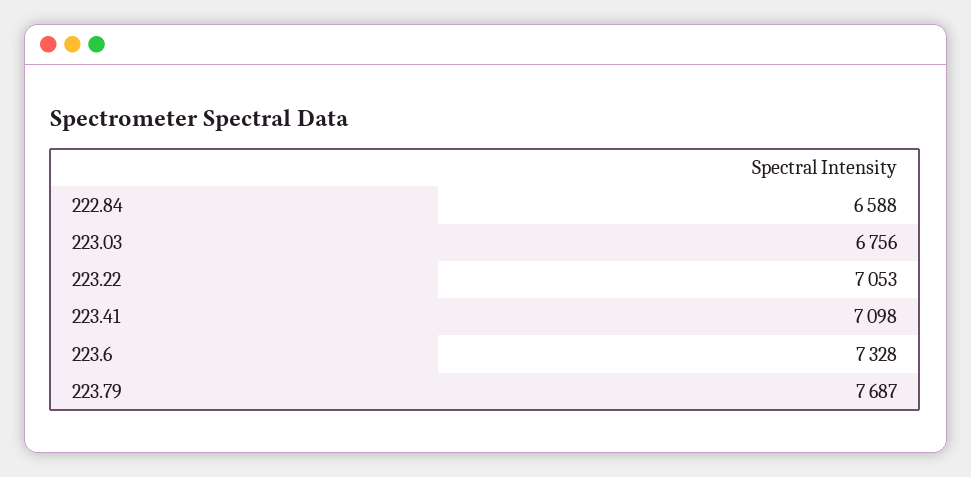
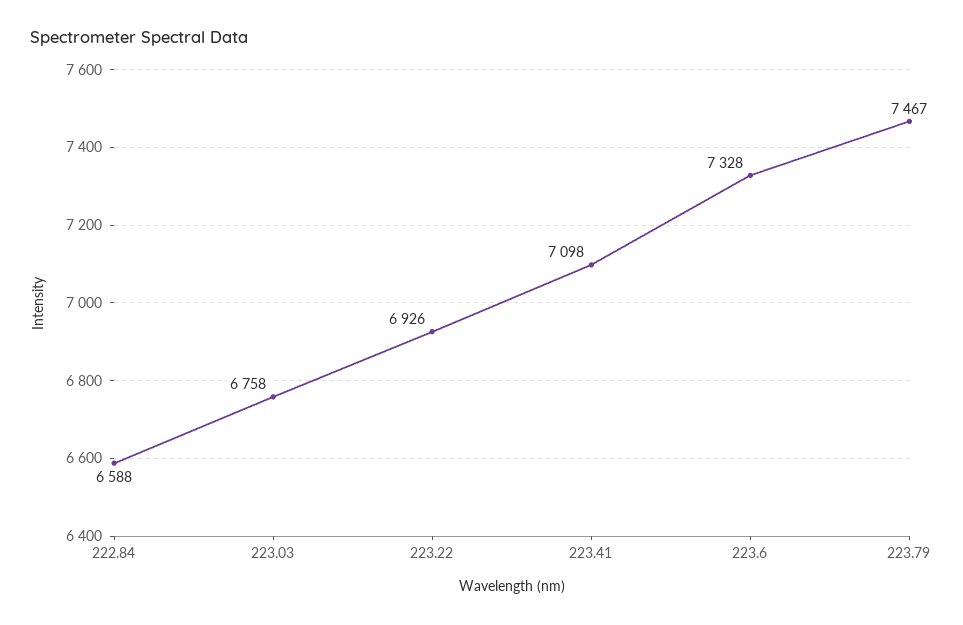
  {
    "222.84": 6588,
-   "223.03": 6756,
+   "223.03": 6758,
-   "223.22": 7053,
+   "223.22": 6926,
    "223.41": 7098,
    "223.6": 7328,
-   "223.79": 7687
+   "223.79": 7467
  }

